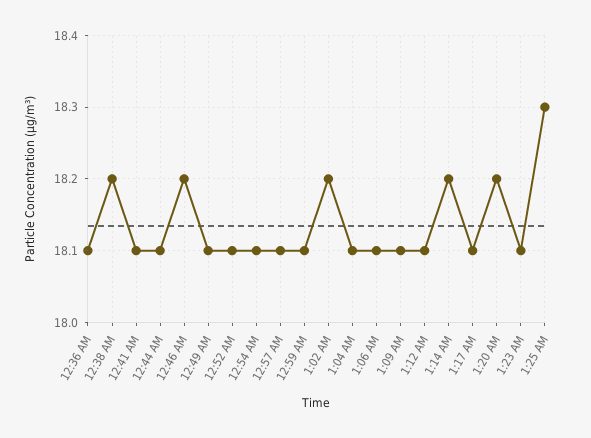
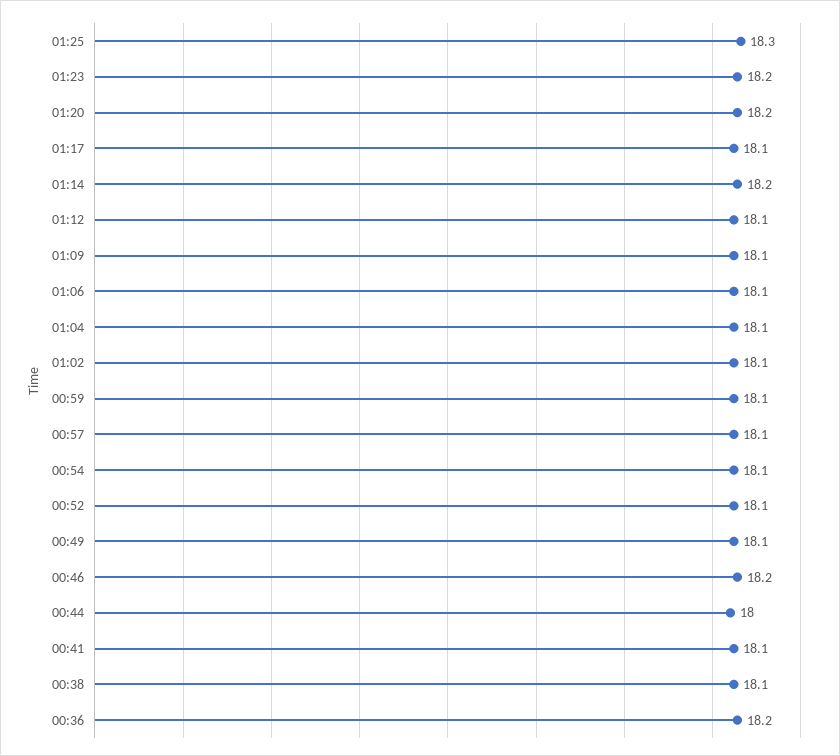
  {
-   "12:36 AM": 18.1,
+   "12:36 AM": 18.2,
-   "12:38 AM": 18.2,
+   "12:38 AM": 18.1,
    "12:41 AM": 18.1,
-   "12:44 AM": 18.1,
+   "12:44 AM": 18,
    "12:46 AM": 18.2,
    "12:49 AM": 18.1,
    "12:52 AM": 18.1,
    "12:54 AM": 18.1,
    "12:57 AM": 18.1,
    "12:59 AM": 18.1,
-   "1:02 AM": 18.2,
+   "1:02 AM": 18.1,
    "1:04 AM": 18.1,
    "1:06 AM": 18.1,
    "1:09 AM": 18.1,
    "1:12 AM": 18.1,
    "1:14 AM": 18.2,
    "1:17 AM": 18.1,
    "1:20 AM": 18.2,
-   "1:23 AM": 18.1,
+   "1:23 AM": 18.2,
    "1:25 AM": 18.3
  }

